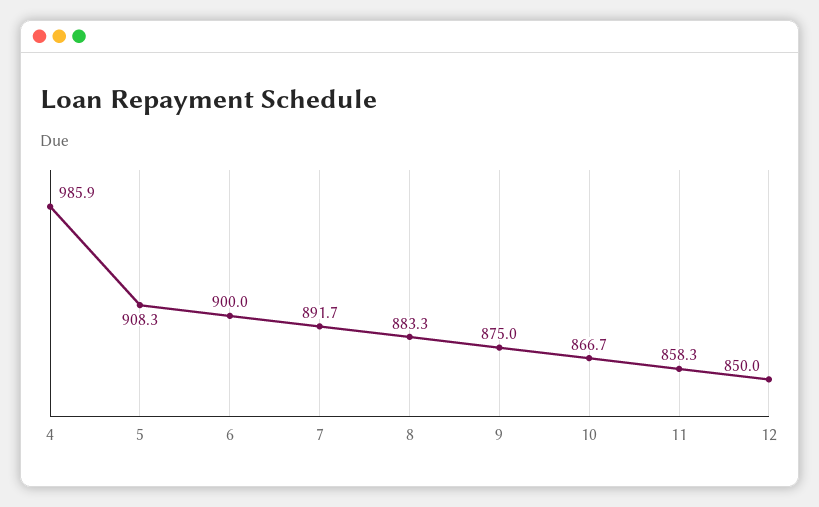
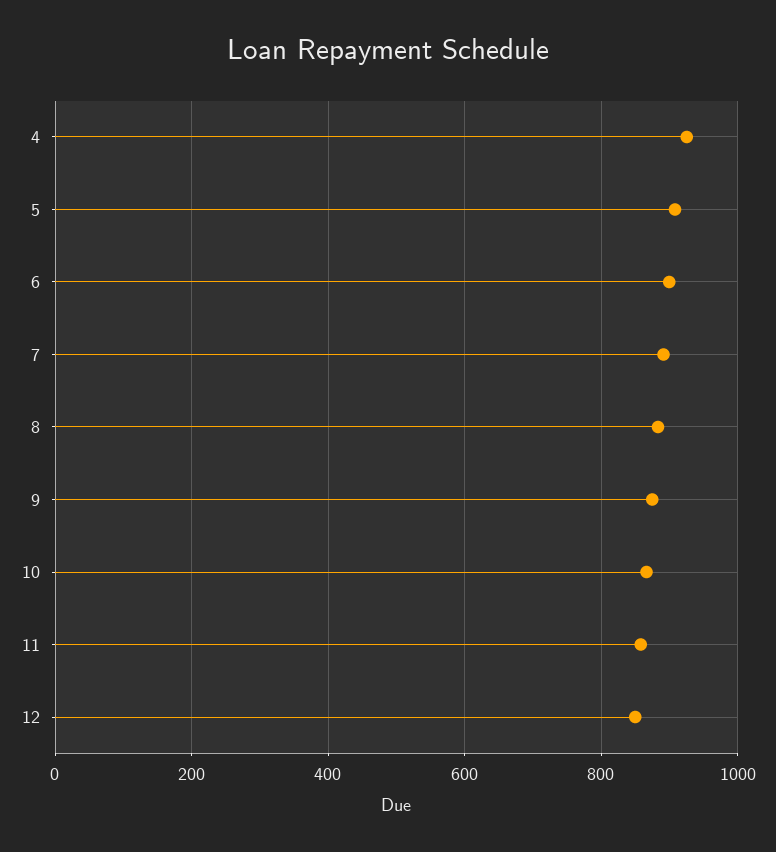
  {
-   "4": 985.9,
+   "4": 920,
    "5": 908.3,
    "6": 900,
    "7": 891.7,
    "8": 883.3,
    "9": 875,
    "10": 866.7,
    "11": 858.3,
    "12": 850
  }

